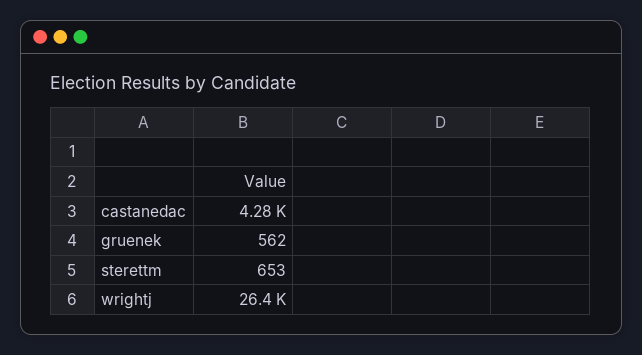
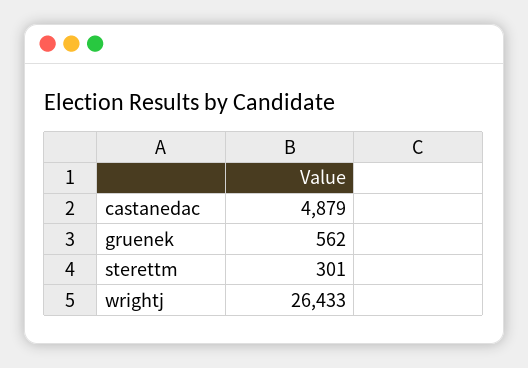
  {
-   "castanedac": 4280,
+   "castanedac": 4879,
    "gruenek": 562,
-   "sterettm": 653,
+   "sterettm": 301,
    "wrightj": 26433
  }

